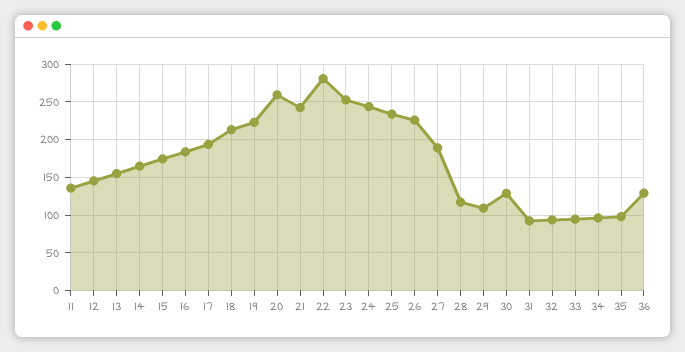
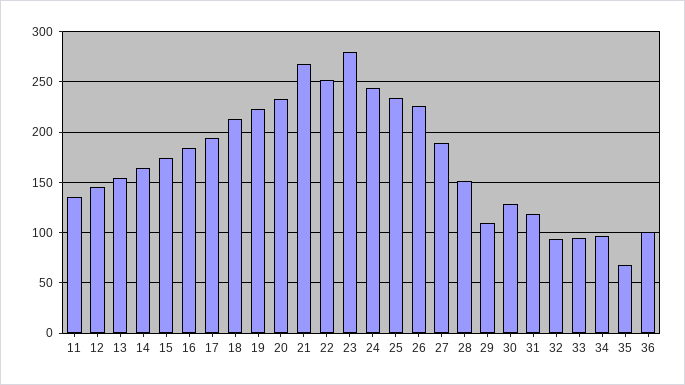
  {
    "11": 140,
    "12": 150,
    "13": 150,
    "14": 160,
    "15": 170,
    "16": 180,
    "17": 190,
    "18": 210,
    "19": 220,
-   "20": 260,
+   "20": 230,
-   "21": 240,
+   "21": 270,
-   "22": 280,
+   "22": 250,
-   "23": 250,
+   "23": 280,
    "24": 240,
    "25": 230,
    "26": 230,
    "27": 190,
-   "28": 120,
+   "28": 150,
    "29": 110,
    "30": 130,
-   "31": 90,
+   "31": 120,
    "32": 90,
    "33": 90,
    "34": 100,
-   "35": 100,
+   "35": 70,
-   "36": 130
+   "36": 100
  }

